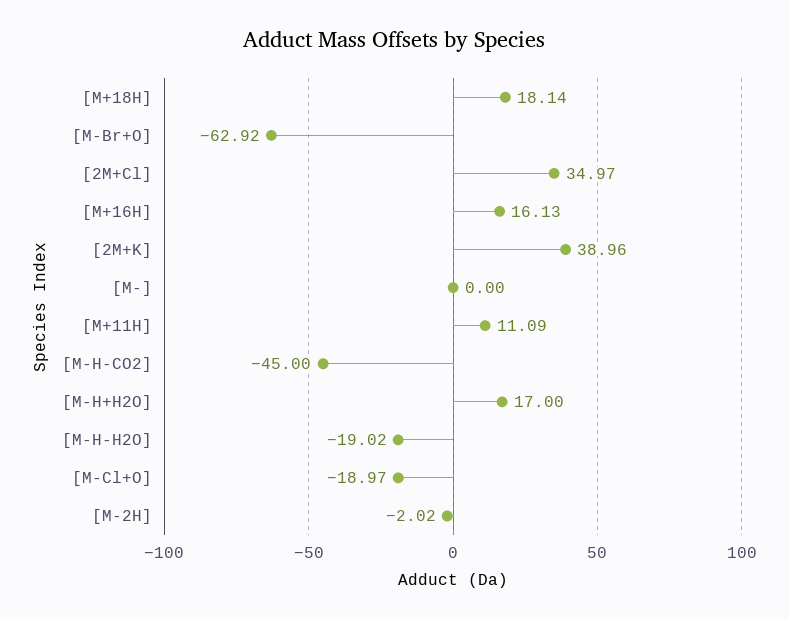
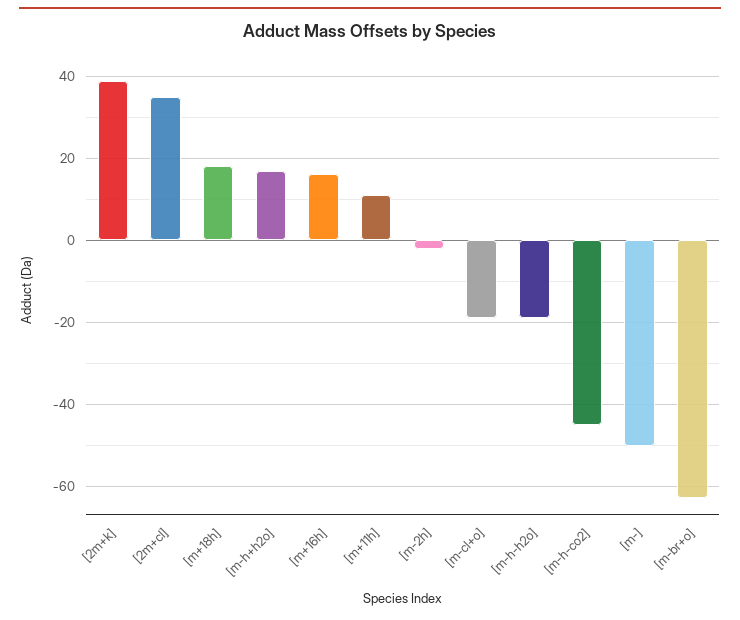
  {
    "[M+18H]": 18.14,
    "[M-Br+O]": -62.92,
    "[2M+Cl]": 34.97,
    "[M+16H]": 16.13,
    "[2M+K]": 38.96,
-   "[M-]": 0,
+   "[M-]": -50,
    "[M+11H]": 11.09,
    "[M-H-CO2]": -45,
    "[M-H+H2O]": 17,
    "[M-H-H2O]": -19.02,
    "[M-Cl+O]": -18.97,
    "[M-2H]": -2.02
  }

